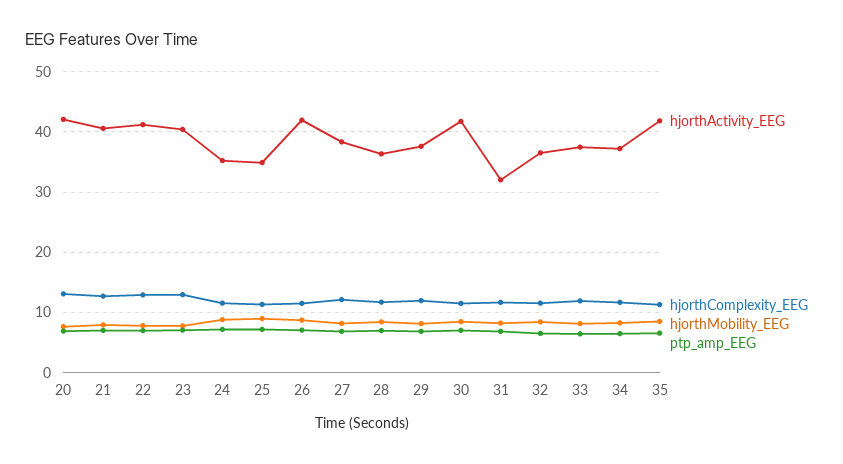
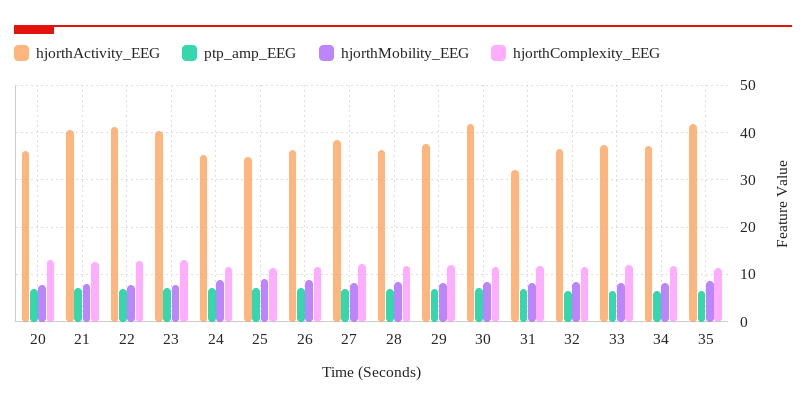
  {
    "hjorthActivity_EEG": {
-     "20": 42,
+     "20": 36,
      "21": 41,
      "22": 41,
      "23": 40,
      "24": 35,
      "25": 35,
-     "26": 42,
+     "26": 36,
      "27": 38,
      "28": 36,
      "29": 38,
      "30": 42,
      "31": 32,
      "32": 37,
      "33": 37,
      "34": 37,
      "35": 42
    },
    "hjorthComplexity_EEG": {
      "20": 13,
      "21": 13,
      "22": 13,
      "23": 13,
      "24": 12,
      "25": 11,
      "26": 12,
      "27": 12,
      "28": 12,
      "29": 12,
      "30": 12,
      "31": 12,
      "32": 12,
      "33": 12,
      "34": 12,
      "35": 11
    },
    "hjorthMobility_EEG": {
      "20": 8,
      "21": 8,
      "22": 8,
      "23": 8,
      "24": 9,
      "25": 9,
      "26": 9,
      "27": 8,
      "28": 8,
      "29": 8,
      "30": 8,
      "31": 8,
      "32": 8,
      "33": 8,
      "34": 8,
      "35": 9
    },
    "ptp_amp_EEG": {
      "20": 7,
      "21": 7,
      "22": 7,
      "23": 7,
      "24": 7,
      "25": 7,
      "26": 7,
      "27": 7,
      "28": 7,
      "29": 7,
      "30": 7,
      "31": 7,
      "32": 7,
      "33": 6,
      "34": 6,
      "35": 7
    }
  }

